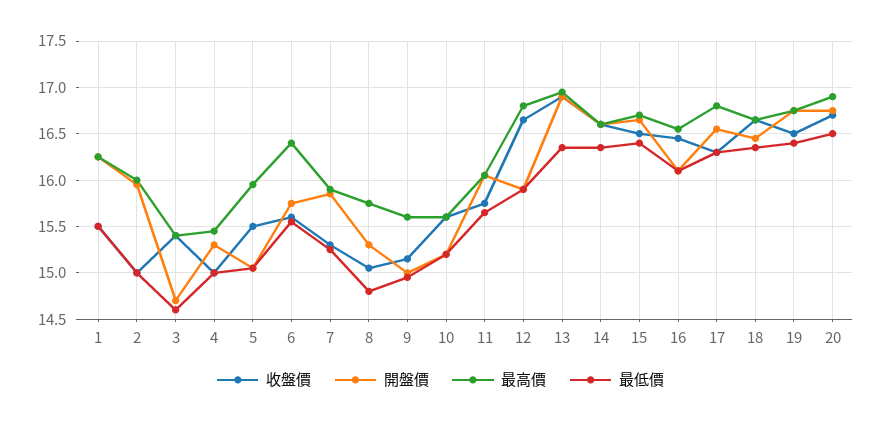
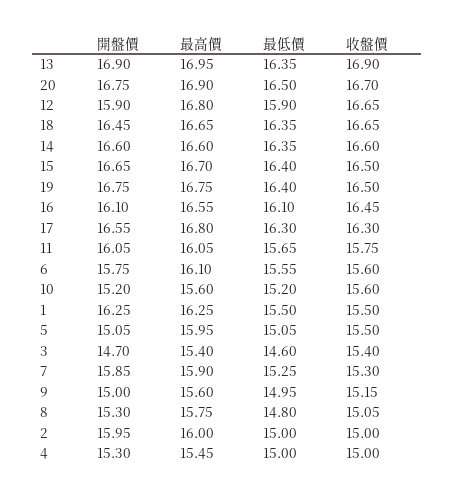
  {
    "收盤價": {
      "1": 15.5,
      "2": 15,
      "3": 15.4,
      "4": 15,
      "5": 15.5,
      "6": 15.6,
      "7": 15.3,
      "8": 15.05,
      "9": 15.15,
      "10": 15.6,
      "11": 15.75,
      "12": 16.65,
      "13": 16.9,
      "14": 16.6,
      "15": 16.5,
      "16": 16.45,
      "17": 16.3,
      "18": 16.65,
      "19": 16.5,
      "20": 16.7
    },
    "開盤價": {
      "1": 16.25,
      "2": 15.95,
      "3": 14.7,
      "4": 15.3,
      "5": 15.05,
      "6": 15.75,
      "7": 15.85,
      "8": 15.3,
      "9": 15,
      "10": 15.2,
      "11": 16.05,
      "12": 15.9,
      "13": 16.9,
      "14": 16.6,
      "15": 16.65,
      "16": 16.1,
      "17": 16.55,
      "18": 16.45,
      "19": 16.75,
      "20": 16.75
    },
    "最高價": {
      "1": 16.25,
      "2": 16,
      "3": 15.4,
      "4": 15.45,
      "5": 15.95,
-     "6": 16.4,
+     "6": 16.1,
      "7": 15.9,
      "8": 15.75,
      "9": 15.6,
      "10": 15.6,
      "11": 16.05,
      "12": 16.8,
      "13": 16.95,
      "14": 16.6,
      "15": 16.7,
      "16": 16.55,
      "17": 16.8,
      "18": 16.65,
      "19": 16.75,
      "20": 16.9
    },
    "最低價": {
      "1": 15.5,
      "2": 15,
      "3": 14.6,
      "4": 15,
      "5": 15.05,
      "6": 15.55,
      "7": 15.25,
      "8": 14.8,
      "9": 14.95,
      "10": 15.2,
      "11": 15.65,
      "12": 15.9,
      "13": 16.35,
      "14": 16.35,
      "15": 16.4,
      "16": 16.1,
      "17": 16.3,
      "18": 16.35,
      "19": 16.4,
      "20": 16.5
    }
  }

